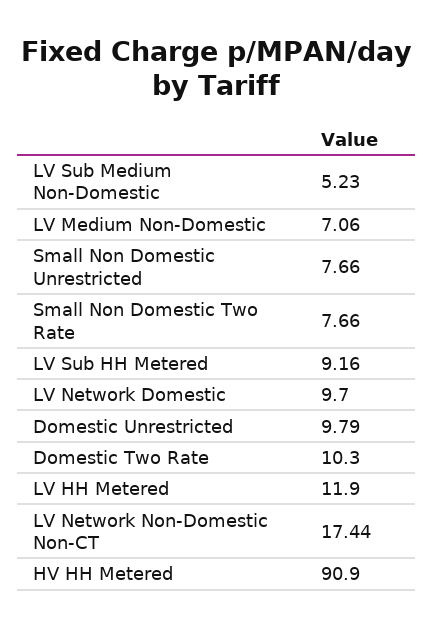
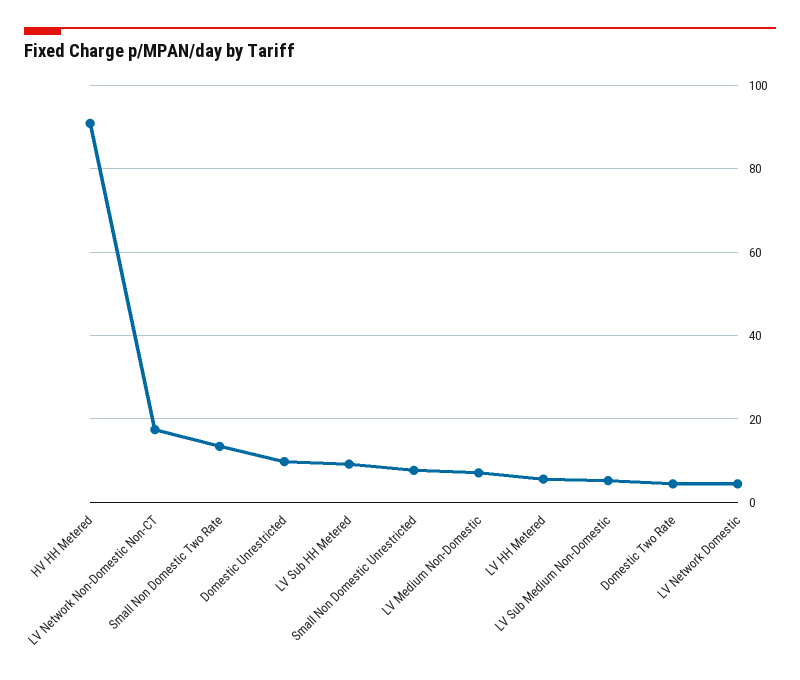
  {
    "LV Sub Medium Non-Domestic": 5.23,
    "LV Medium Non-Domestic": 7.06,
    "Small Non Domestic Unrestricted": 7.66,
-   "Small Non Domestic Two Rate": 7.66,
+   "Small Non Domestic Two Rate": 14,
    "LV Sub HH Metered": 9.16,
-   "LV Network Domestic": 9.7,
+   "LV Network Domestic": 4,
    "Domestic Unrestricted": 9.79,
-   "Domestic Two Rate": 10.3,
+   "Domestic Two Rate": 4,
-   "LV HH Metered": 11.9,
+   "LV HH Metered": 6,
    "LV Network Non-Domestic Non-CT": 17.44,
    "HV HH Metered": 90.9
  }

